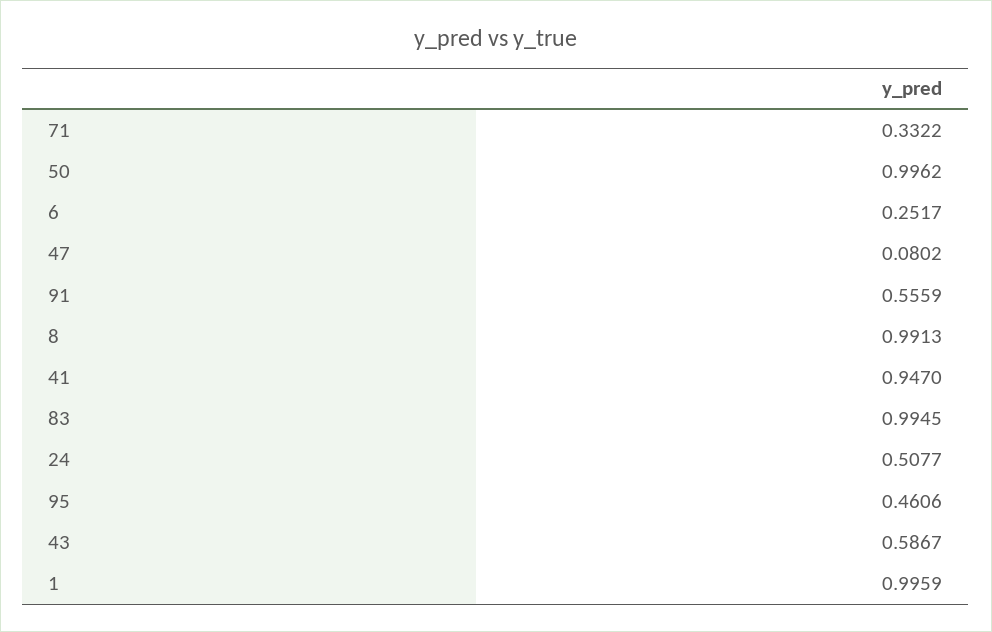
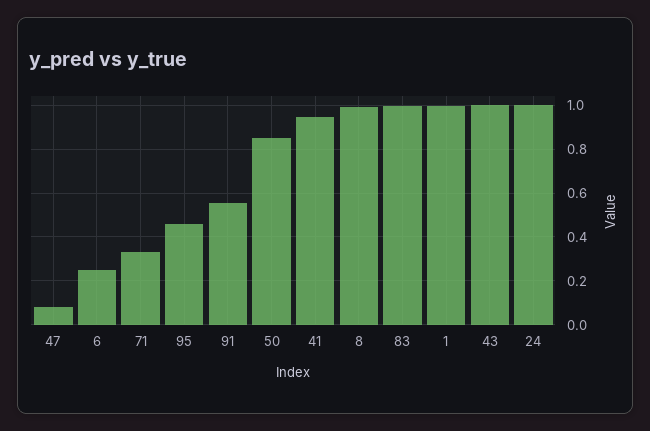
  {
    "71": 0.3322,
-   "50": 0.9962,
+   "50": 0.85,
    "6": 0.2517,
    "47": 0.0802,
    "91": 0.5559,
    "8": 0.9913,
    "41": 0.947,
    "83": 0.9945,
-   "24": 0.5077,
+   "24": 1,
    "95": 0.4606,
-   "43": 0.5867,
+   "43": 1,
    "1": 0.9959
  }

